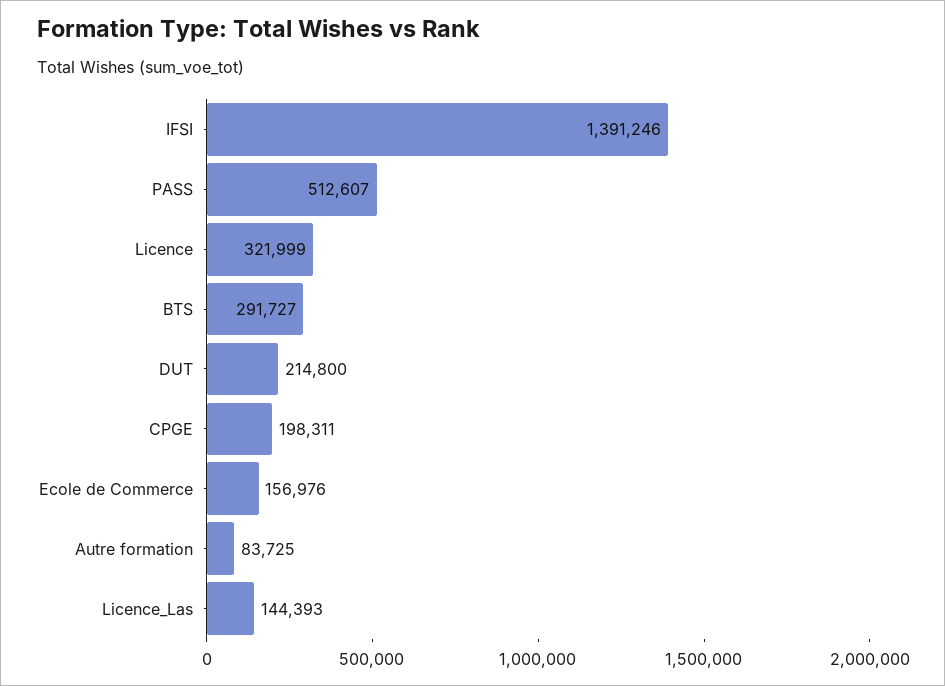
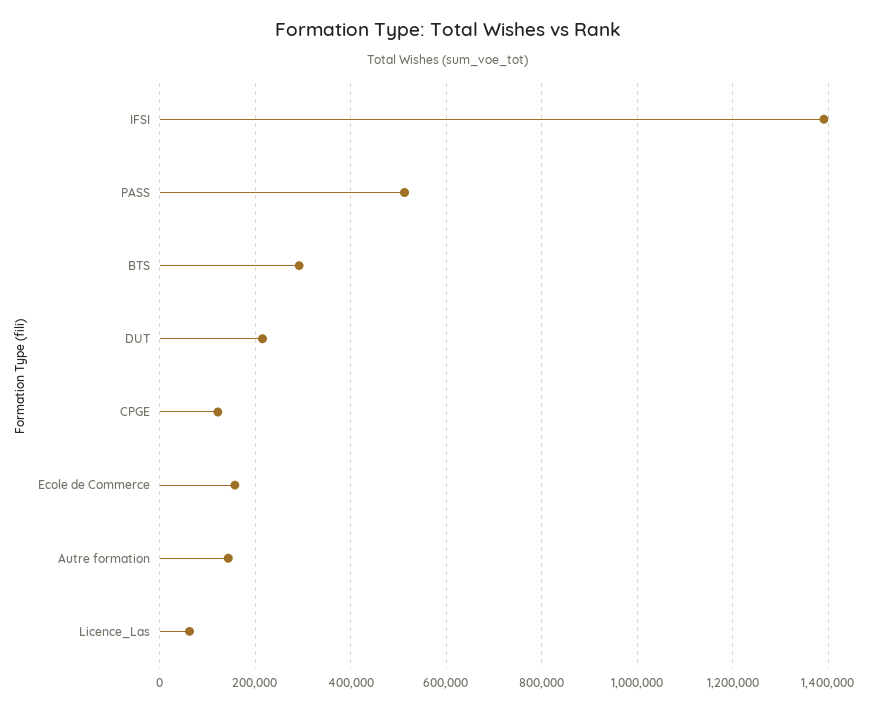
  {
    "IFSI": 1391246,
    "PASS": 512607,
-   "Licence": 321999,
    "BTS": 291727,
    "DUT": 214800,
-   "CPGE": 198311,
+   "CPGE": 120000,
    "Ecole de Commerce": 156976,
-   "Autre formation": 83725,
+   "Autre formation": 140000,
-   "Licence_Las": 144393
+   "Licence_Las": 60000
  }

